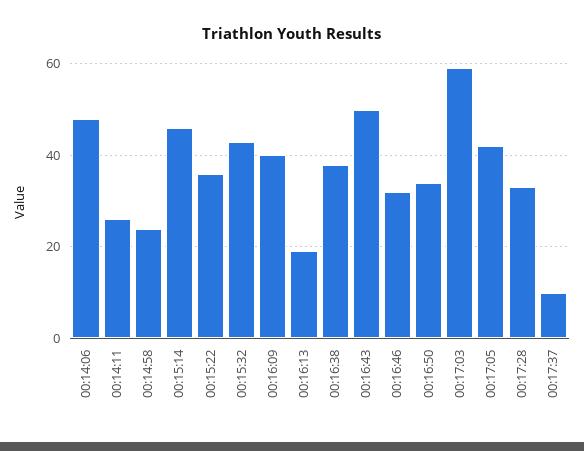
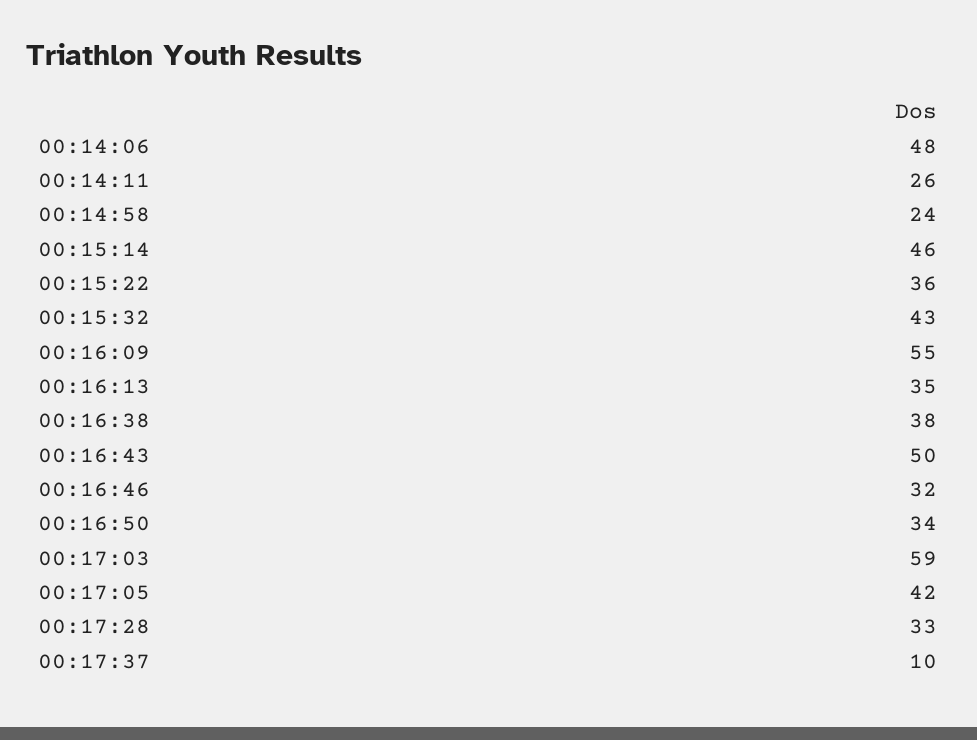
  {
    "00:14:06": 48,
    "00:14:11": 26,
    "00:14:58": 24,
    "00:15:14": 46,
    "00:15:22": 36,
    "00:15:32": 43,
-   "00:16:09": 40,
+   "00:16:09": 55,
-   "00:16:13": 20,
+   "00:16:13": 35,
    "00:16:38": 38,
    "00:16:43": 50,
    "00:16:46": 32,
    "00:16:50": 34,
    "00:17:03": 59,
    "00:17:05": 42,
    "00:17:28": 33,
    "00:17:37": 10
  }

